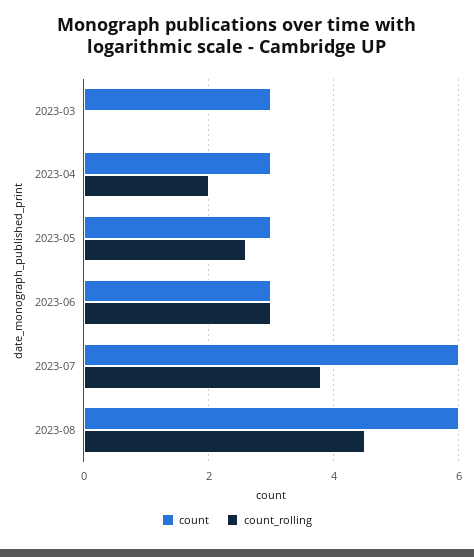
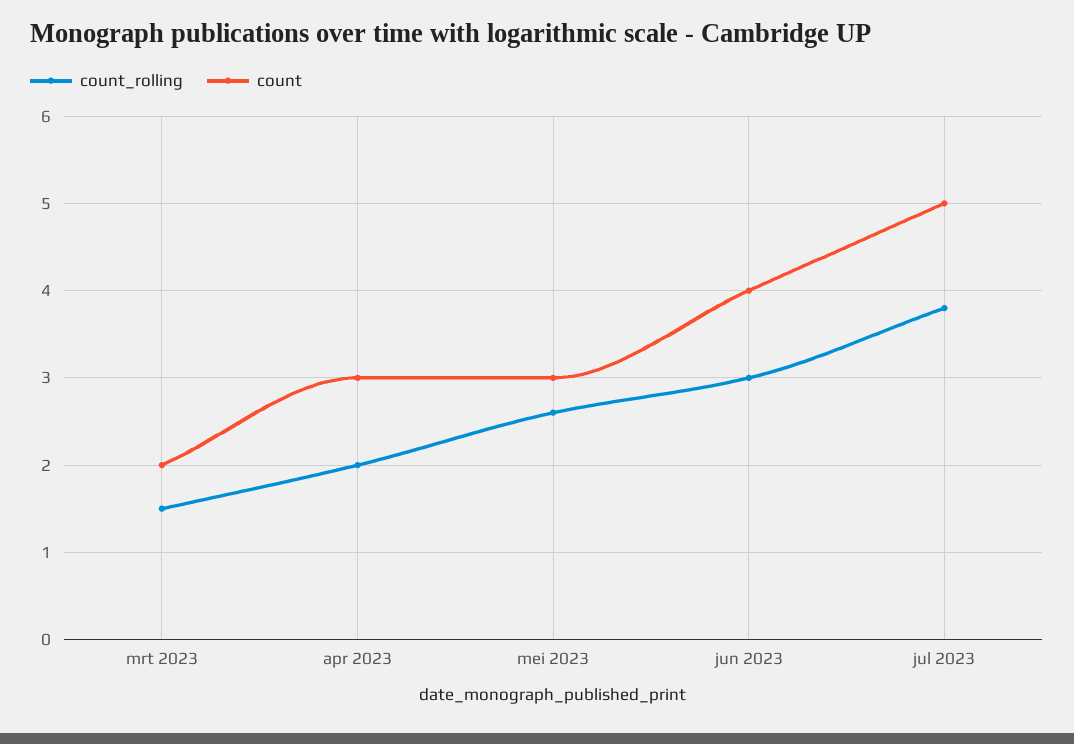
  {
    "count": {
-     "2023-03": 3,
+     "2023-03": 2,
      "2023-04": 3,
      "2023-05": 3,
-     "2023-06": 3,
+     "2023-06": 4,
-     "2023-07": 6,
+     "2023-07": 5
-     "2023-08": 6
    },
    "count_rolling": {
-     "2023-03": 0,
+     "2023-03": 1.5,
      "2023-04": 2,
      "2023-05": 2.6,
      "2023-06": 3,
-     "2023-07": 3.8,
+     "2023-07": 3.8
-     "2023-08": 4.5
    }
  }

